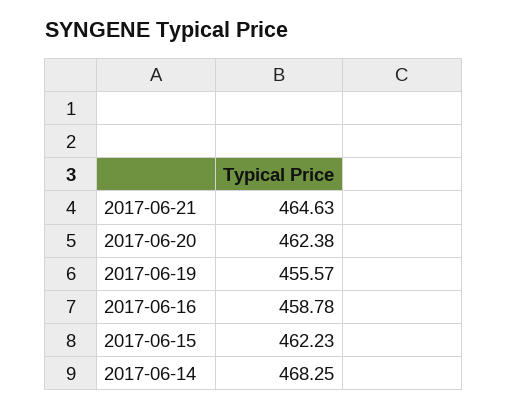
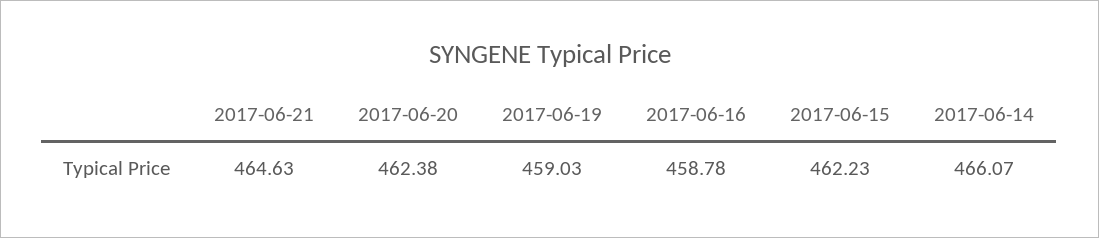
  {
    "2017-06-21": 464.63,
    "2017-06-20": 462.38,
-   "2017-06-19": 455.57,
+   "2017-06-19": 459.03,
    "2017-06-16": 458.78,
    "2017-06-15": 462.23,
-   "2017-06-14": 468.25
+   "2017-06-14": 466.07
  }

